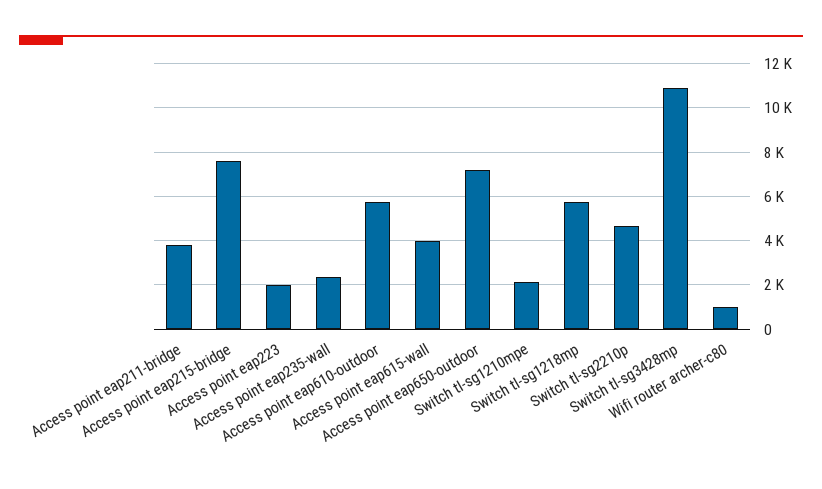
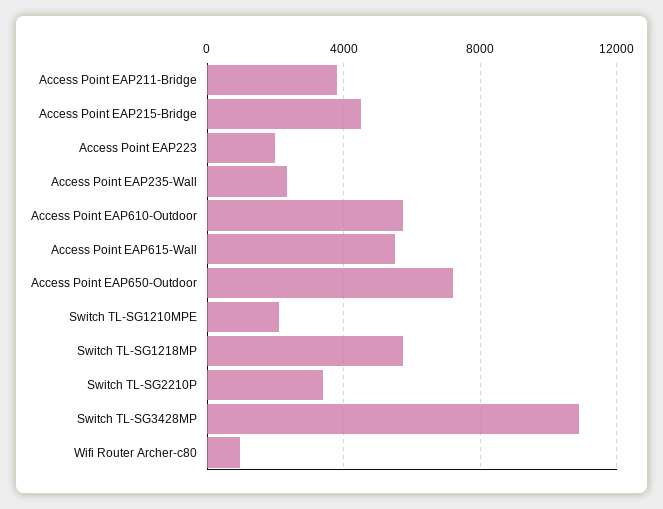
  {
    "Access point eap211-bridge": 4000,
-   "Access point eap215-bridge": 7500,
+   "Access point eap215-bridge": 4500,
    "Access point eap223": 2000,
    "Access point eap235-wall": 2500,
    "Access point eap610-outdoor": 6000,
-   "Access point eap615-wall": 4000,
+   "Access point eap615-wall": 5500,
    "Access point eap650-outdoor": 7000,
    "Switch tl-sg1210mpe": 2000,
    "Switch tl-sg1218mp": 6000,
-   "Switch tl-sg2210p": 4500,
+   "Switch tl-sg2210p": 3500,
    "Switch tl-sg3428mp": 11000,
    "Wifi router archer-c80": 1000
  }

